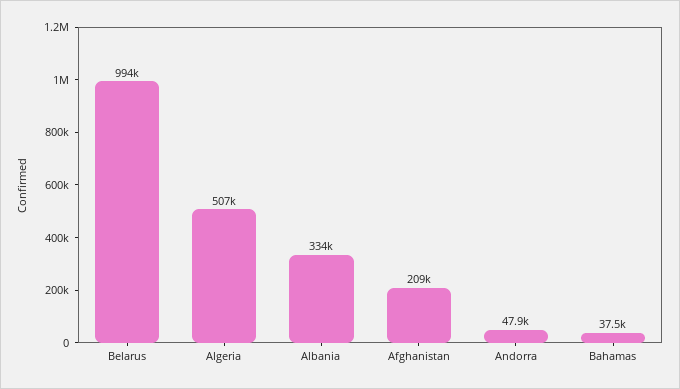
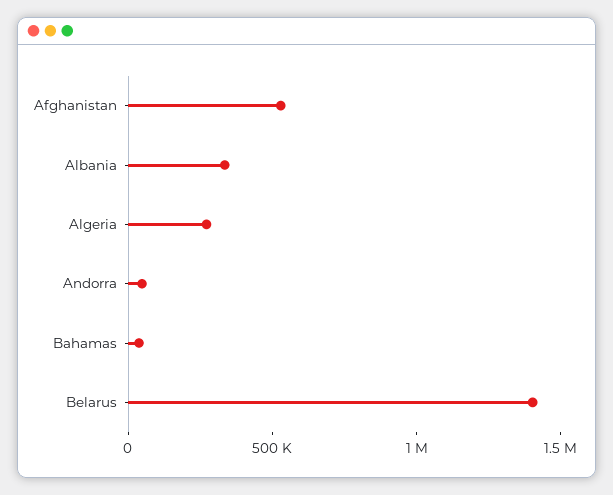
  {
-   "Belarus": 994000,
+   "Belarus": 1400000,
-   "Algeria": 507000,
+   "Algeria": 300000,
    "Albania": 334000,
-   "Afghanistan": 209000,
+   "Afghanistan": 500000,
    "Andorra": 47900,
    "Bahamas": 37500
  }

